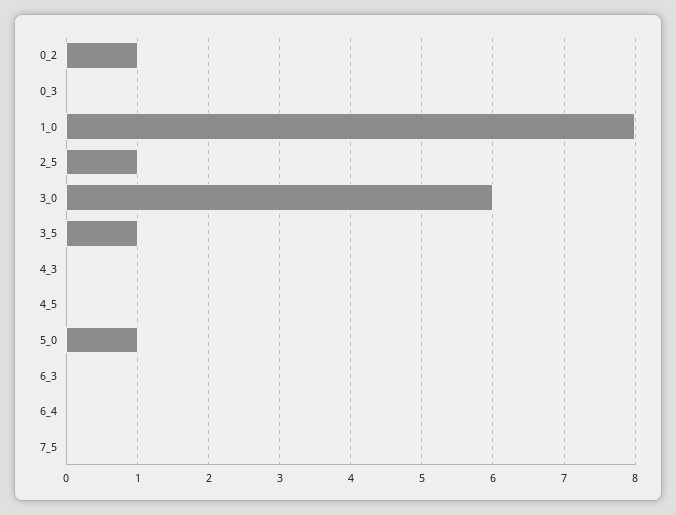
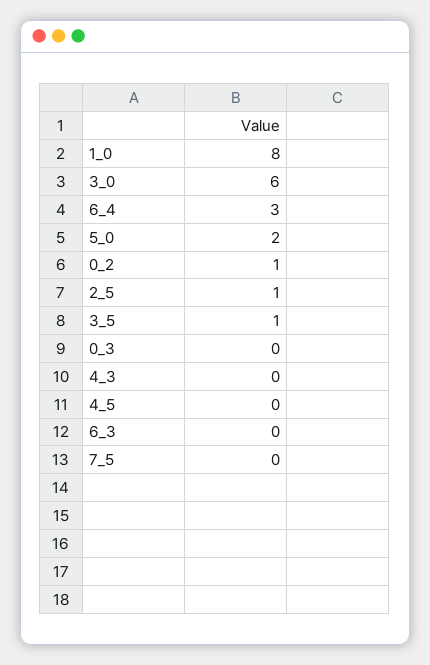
  {
    "0_2": 1,
    "0_3": 0,
    "1_0": 8,
    "2_5": 1,
    "3_0": 6,
    "3_5": 1,
    "4_3": 0,
    "4_5": 0,
-   "5_0": 1,
+   "5_0": 2,
    "6_3": 0,
-   "6_4": 0,
+   "6_4": 3,
    "7_5": 0
  }

